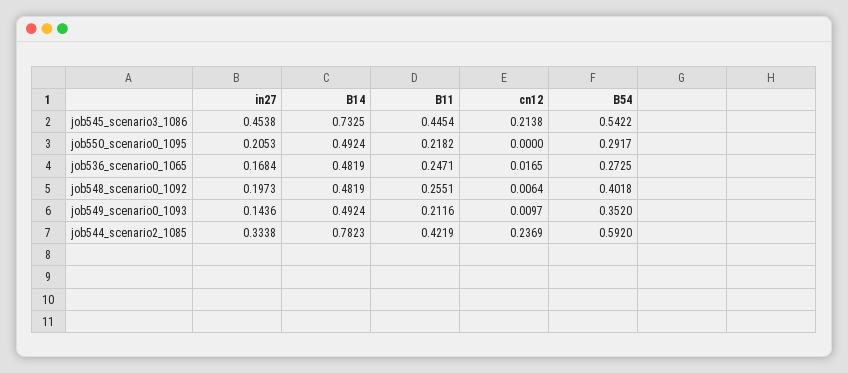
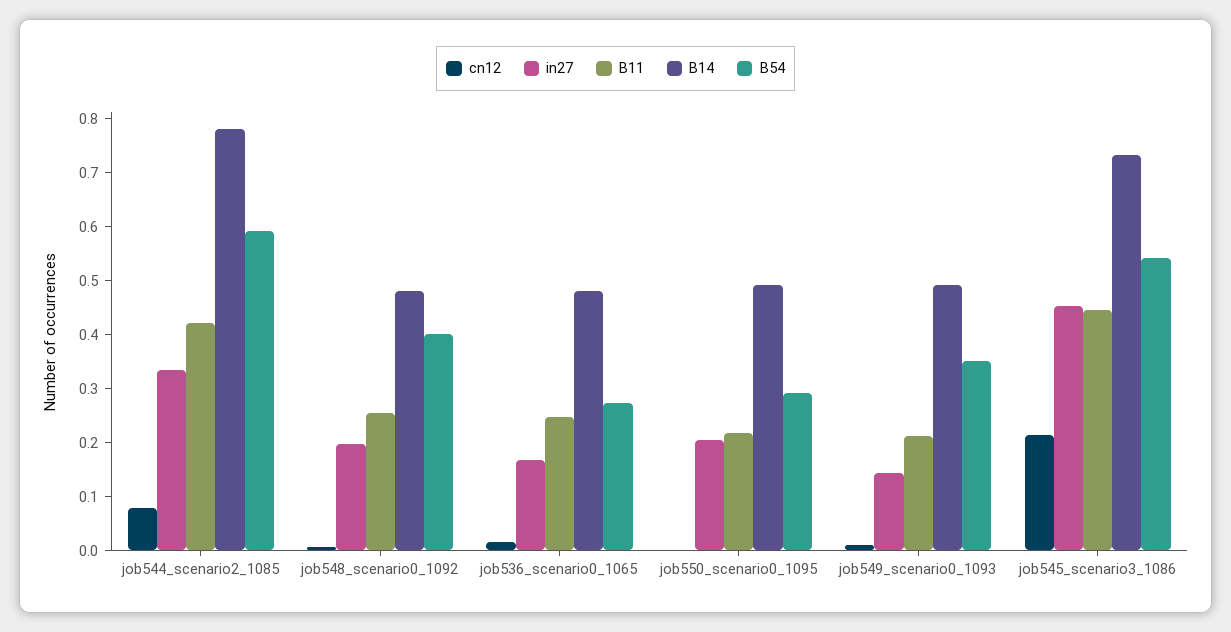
  {
    "in27": {
      "job545_scenario3_1086": 0.4538,
      "job550_scenario0_1095": 0.2053,
      "job536_scenario0_1065": 0.1684,
      "job548_scenario0_1092": 0.1973,
      "job549_scenario0_1093": 0.1436,
      "job544_scenario2_1085": 0.3338
    },
    "B14": {
      "job545_scenario3_1086": 0.7325,
      "job550_scenario0_1095": 0.4924,
      "job536_scenario0_1065": 0.4819,
      "job548_scenario0_1092": 0.4819,
      "job549_scenario0_1093": 0.4924,
      "job544_scenario2_1085": 0.7823
    },
    "B11": {
      "job545_scenario3_1086": 0.4454,
      "job550_scenario0_1095": 0.2182,
      "job536_scenario0_1065": 0.2471,
      "job548_scenario0_1092": 0.2551,
      "job549_scenario0_1093": 0.2116,
      "job544_scenario2_1085": 0.4219
    },
    "cn12": {
      "job545_scenario3_1086": 0.2138,
      "job550_scenario0_1095": 0,
      "job536_scenario0_1065": 0.0165,
      "job548_scenario0_1092": 0.0064,
      "job549_scenario0_1093": 0.0097,
-     "job544_scenario2_1085": 0.2369
+     "job544_scenario2_1085": 0.08
    },
    "B54": {
      "job545_scenario3_1086": 0.5422,
      "job550_scenario0_1095": 0.2917,
      "job536_scenario0_1065": 0.2725,
      "job548_scenario0_1092": 0.4018,
      "job549_scenario0_1093": 0.352,
      "job544_scenario2_1085": 0.592
    }
  }

